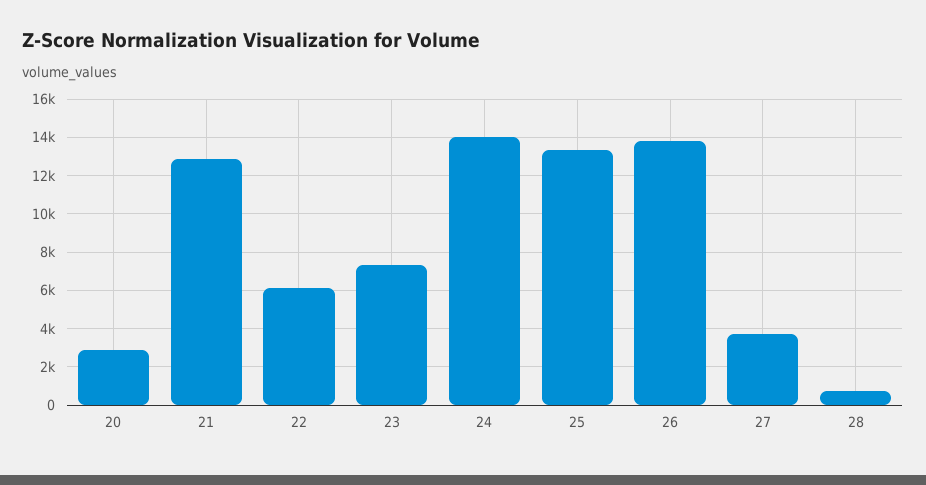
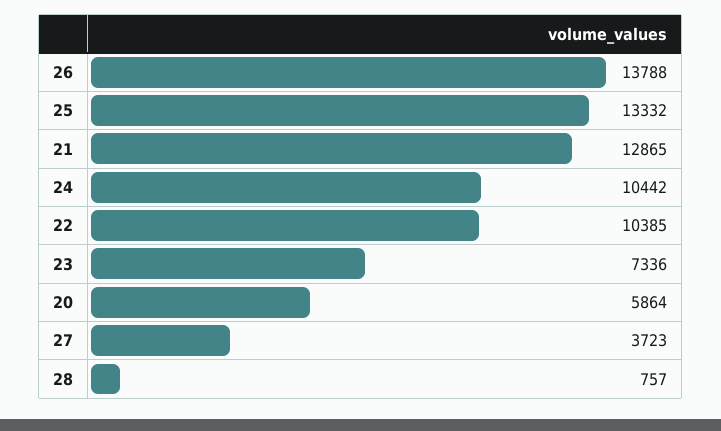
  {
-   "20": 3000,
+   "20": 5864,
    "21": 12865,
-   "22": 6000,
+   "22": 10385,
    "23": 7336,
-   "24": 14000,
+   "24": 10442,
    "25": 13332,
    "26": 13788,
    "27": 3723,
    "28": 757
  }

